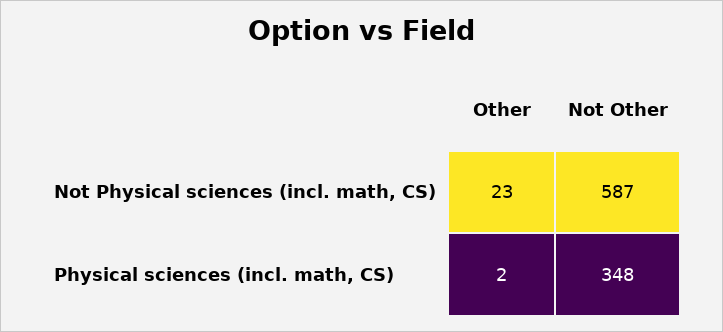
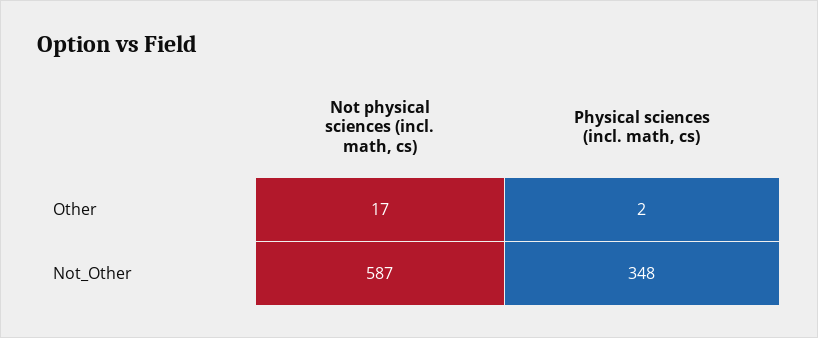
  {
    "Other": {
-     "Not Physical sciences (incl. math, CS)": 23,
+     "Not Physical sciences (incl. math, CS)": 17,
      "Physical sciences (incl. math, CS)": 2
    },
    "Not Other": {
      "Not Physical sciences (incl. math, CS)": 587,
      "Physical sciences (incl. math, CS)": 348
    }
  }

